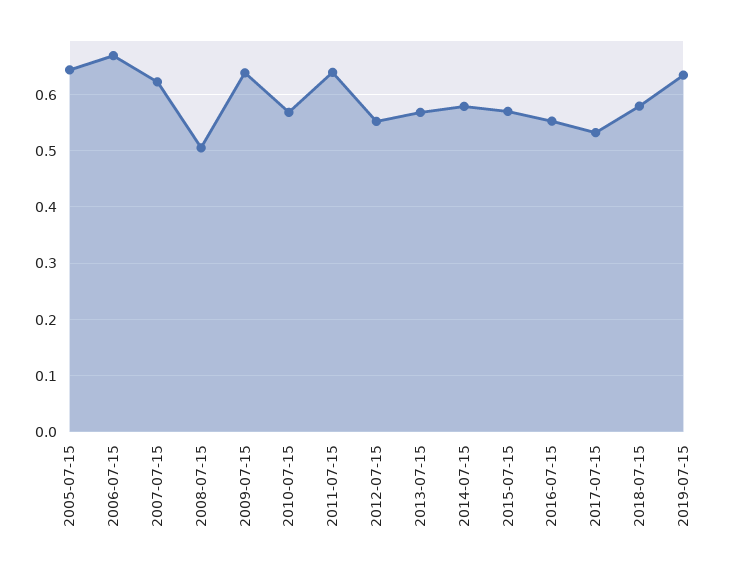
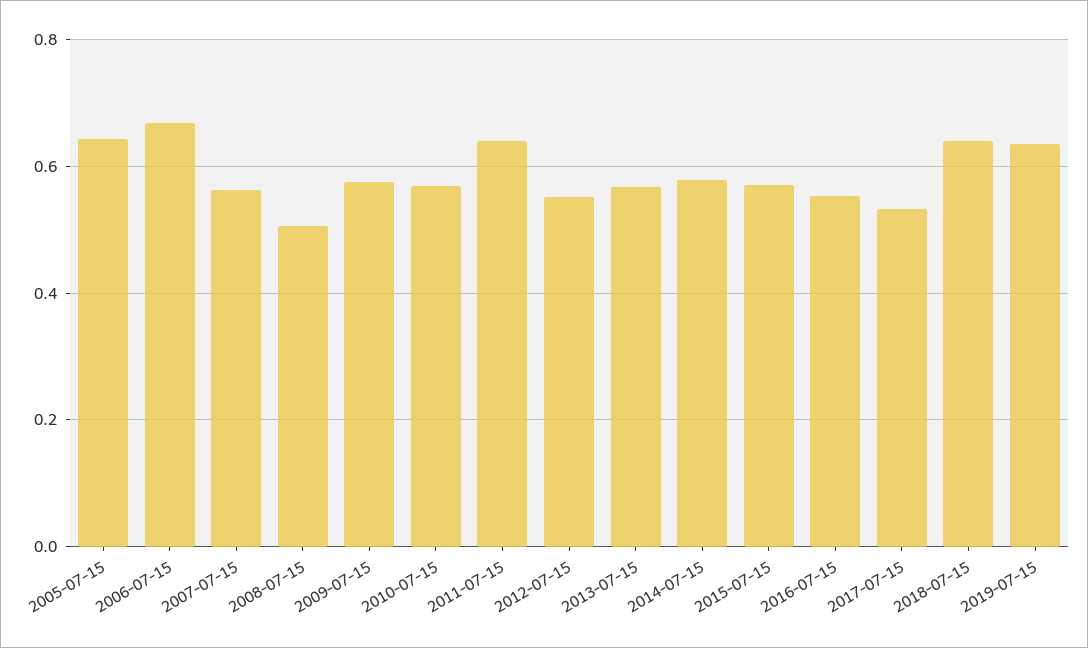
  {
    "2005-07-15": 0.64,
    "2006-07-15": 0.66,
-   "2007-07-15": 0.62,
+   "2007-07-15": 0.56,
    "2008-07-15": 0.5,
-   "2009-07-15": 0.64,
+   "2009-07-15": 0.58,
    "2010-07-15": 0.56,
    "2011-07-15": 0.64,
    "2012-07-15": 0.56,
    "2013-07-15": 0.56,
    "2014-07-15": 0.58,
    "2015-07-15": 0.58,
    "2016-07-15": 0.56,
    "2017-07-15": 0.54,
-   "2018-07-15": 0.58,
+   "2018-07-15": 0.64,
    "2019-07-15": 0.64
  }

